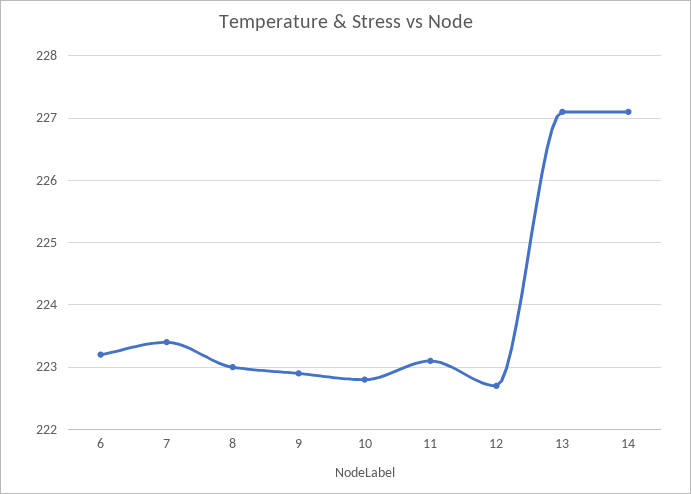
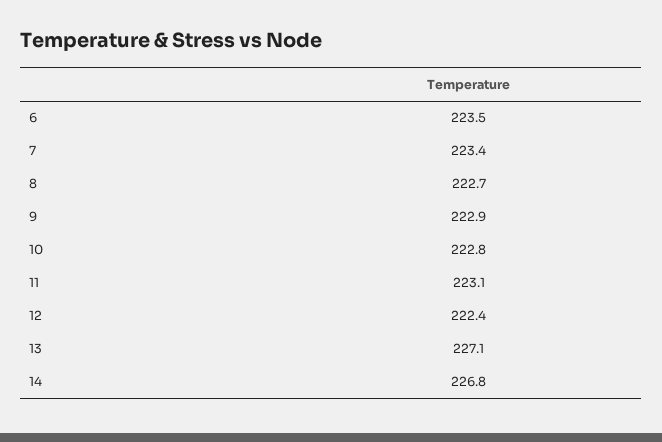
  {
-   "6": 223.2,
+   "6": 223.5,
    "7": 223.4,
-   "8": 223,
+   "8": 222.7,
    "9": 222.9,
    "10": 222.8,
    "11": 223.1,
-   "12": 222.7,
+   "12": 222.4,
    "13": 227.1,
-   "14": 227.1
+   "14": 226.8
  }

